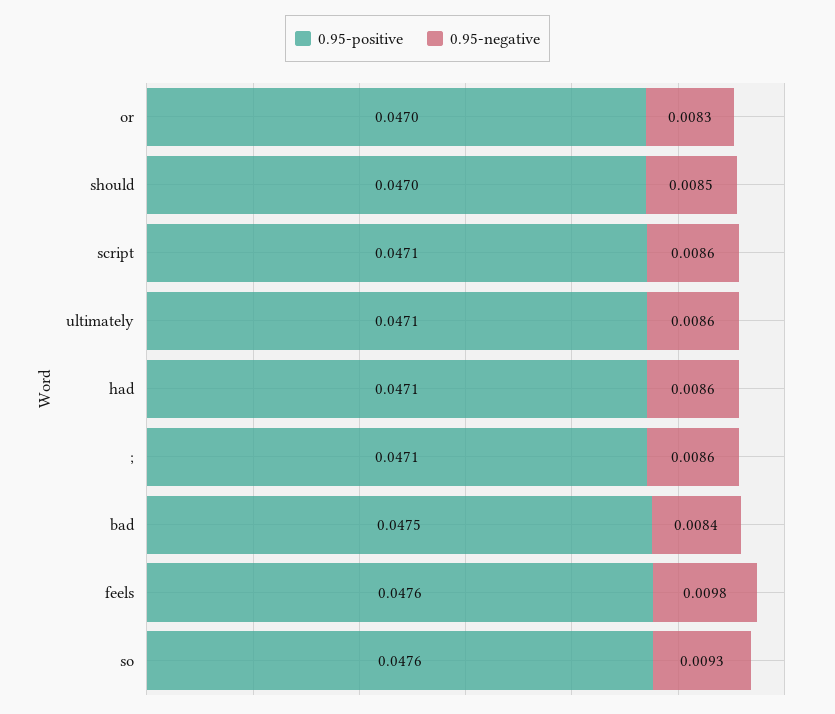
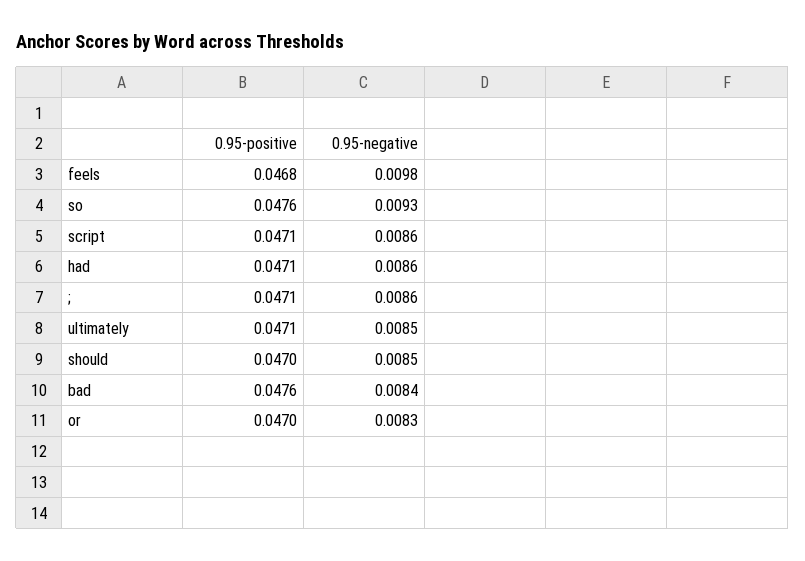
  {
    "0.95-positive": {
      "or": 0.047,
      "should": 0.047,
      "script": 0.0471,
      "ultimately": 0.0471,
      "had": 0.0471,
      ";": 0.0471,
-     "bad": 0.0475,
+     "bad": 0.0476,
-     "feels": 0.0476,
+     "feels": 0.0468,
      "so": 0.0476
    },
    "0.95-negative": {
      "or": 0.0083,
      "should": 0.0085,
      "script": 0.0086,
-     "ultimately": 0.0086,
+     "ultimately": 0.0085,
      "had": 0.0086,
      ";": 0.0086,
      "bad": 0.0084,
      "feels": 0.0098,
      "so": 0.0093
    }
  }

